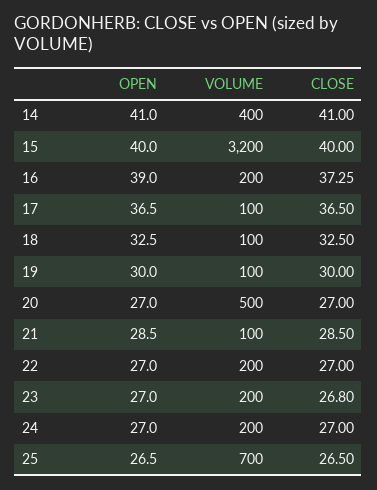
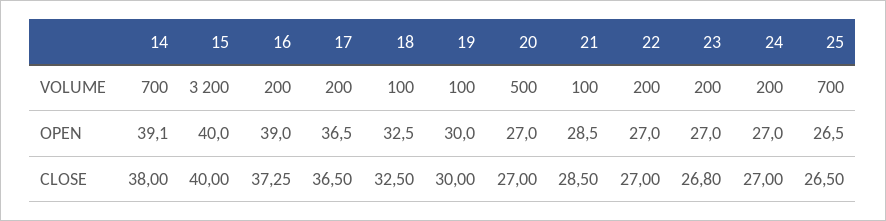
  {
    "OPEN": {
-     "14": 41,
+     "14": 39.1,
      "15": 40,
      "16": 39,
      "17": 36.5,
      "18": 32.5,
      "19": 30,
      "20": 27,
      "21": 28.5,
      "22": 27,
      "23": 27,
      "24": 27,
      "25": 26.5
    },
    "VOLUME": {
-     "14": 400,
+     "14": 700,
      "15": 3200,
      "16": 200,
-     "17": 100,
+     "17": 200,
      "18": 100,
      "19": 100,
      "20": 500,
      "21": 100,
      "22": 200,
      "23": 200,
      "24": 200,
      "25": 700
    },
    "CLOSE": {
-     "14": 41,
+     "14": 38,
      "15": 40,
      "16": 37.25,
      "17": 36.5,
      "18": 32.5,
      "19": 30,
      "20": 27,
      "21": 28.5,
      "22": 27,
      "23": 26.8,
      "24": 27,
      "25": 26.5
    }
  }

